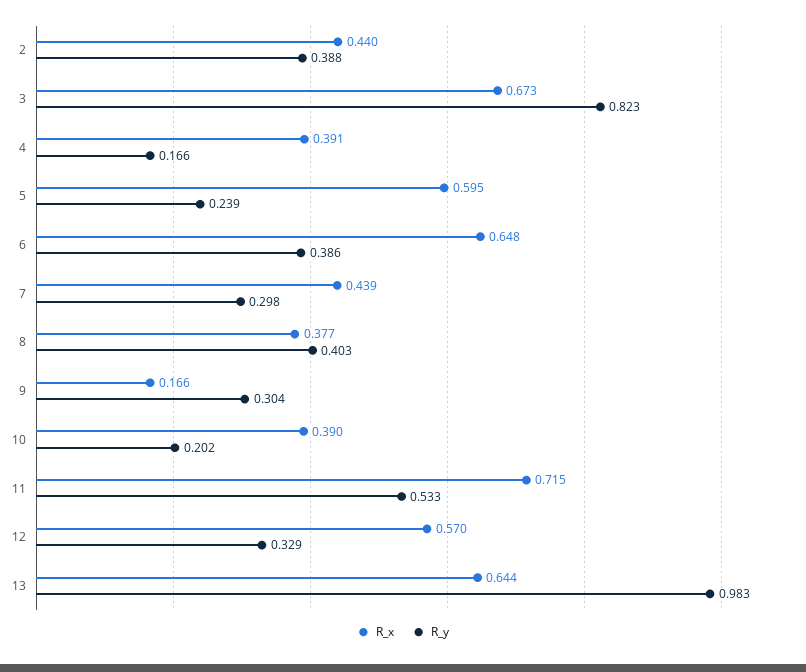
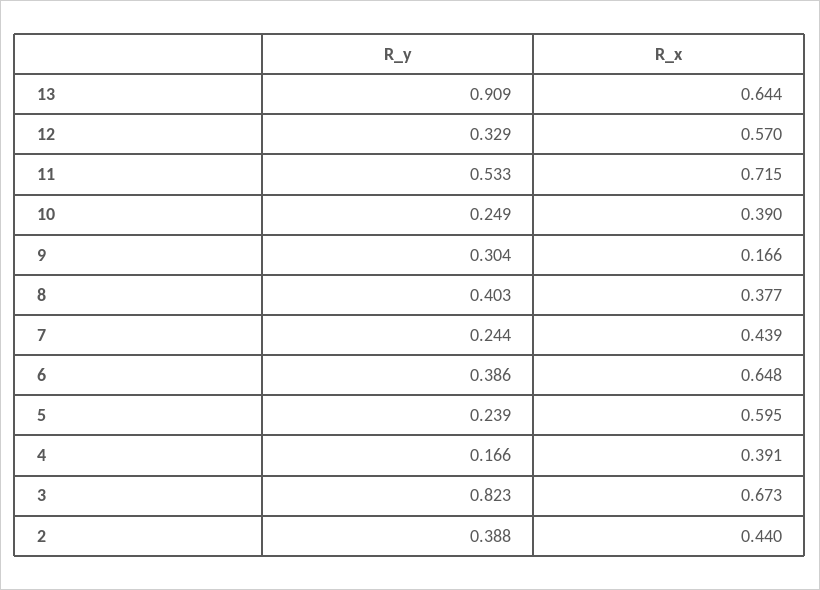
  {
    "R_x": {
      "2": 0.44,
      "3": 0.673,
      "4": 0.391,
      "5": 0.595,
      "6": 0.648,
      "7": 0.439,
      "8": 0.377,
      "9": 0.166,
      "10": 0.39,
      "11": 0.715,
      "12": 0.57,
      "13": 0.644
    },
    "R_y": {
      "2": 0.388,
      "3": 0.823,
      "4": 0.166,
      "5": 0.239,
      "6": 0.386,
-     "7": 0.298,
+     "7": 0.244,
      "8": 0.403,
      "9": 0.304,
-     "10": 0.202,
+     "10": 0.249,
      "11": 0.533,
      "12": 0.329,
-     "13": 0.983
+     "13": 0.909
    }
  }

